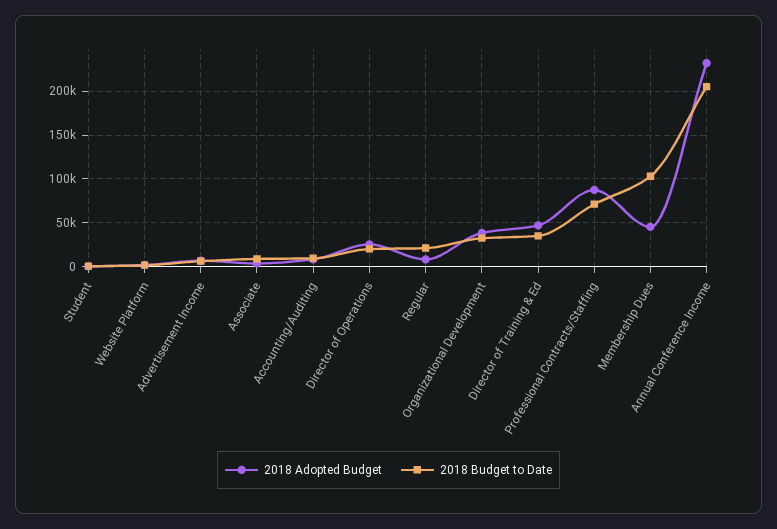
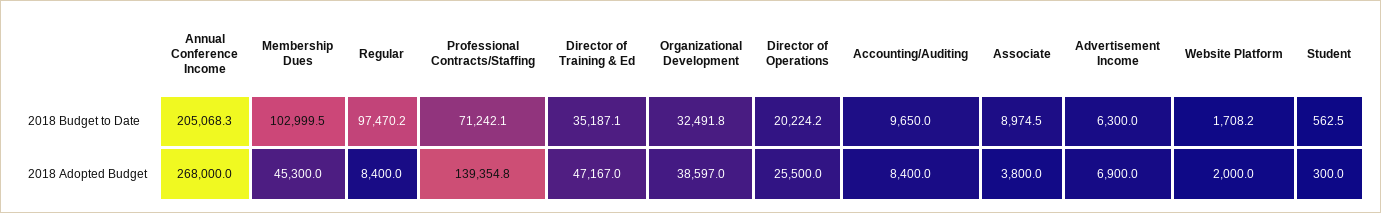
  {
    "2018 Adopted Budget": {
      "Student": 300,
      "Website Platform": 2000,
      "Advertisement Income": 6900,
      "Associate": 3800,
      "Accounting/Auditing": 8400,
      "Director of Operations": 25500,
      "Regular": 8400,
      "Organizational Development": 38597,
      "Director of Training & Ed": 47167,
-     "Professional Contracts/Staffing": 90000,
+     "Professional Contracts/Staffing": 139354.8,
      "Membership Dues": 45300,
-     "Annual Conference Income": 230000
+     "Annual Conference Income": 268000
    },
    "2018 Budget to Date": {
      "Student": 562.5,
      "Website Platform": 1708.2,
      "Advertisement Income": 6300,
      "Associate": 8974.5,
      "Accounting/Auditing": 9650,
      "Director of Operations": 20224.2,
-     "Regular": 20000,
+     "Regular": 97470.2,
      "Organizational Development": 32491.8,
      "Director of Training & Ed": 35187.1,
      "Professional Contracts/Staffing": 71242.1,
      "Membership Dues": 102999.5,
      "Annual Conference Income": 205068.3
    }
  }

